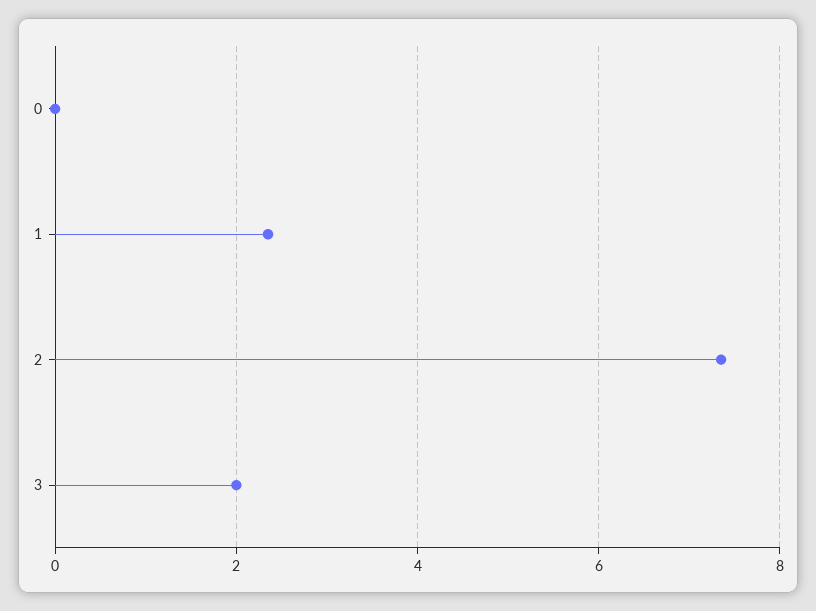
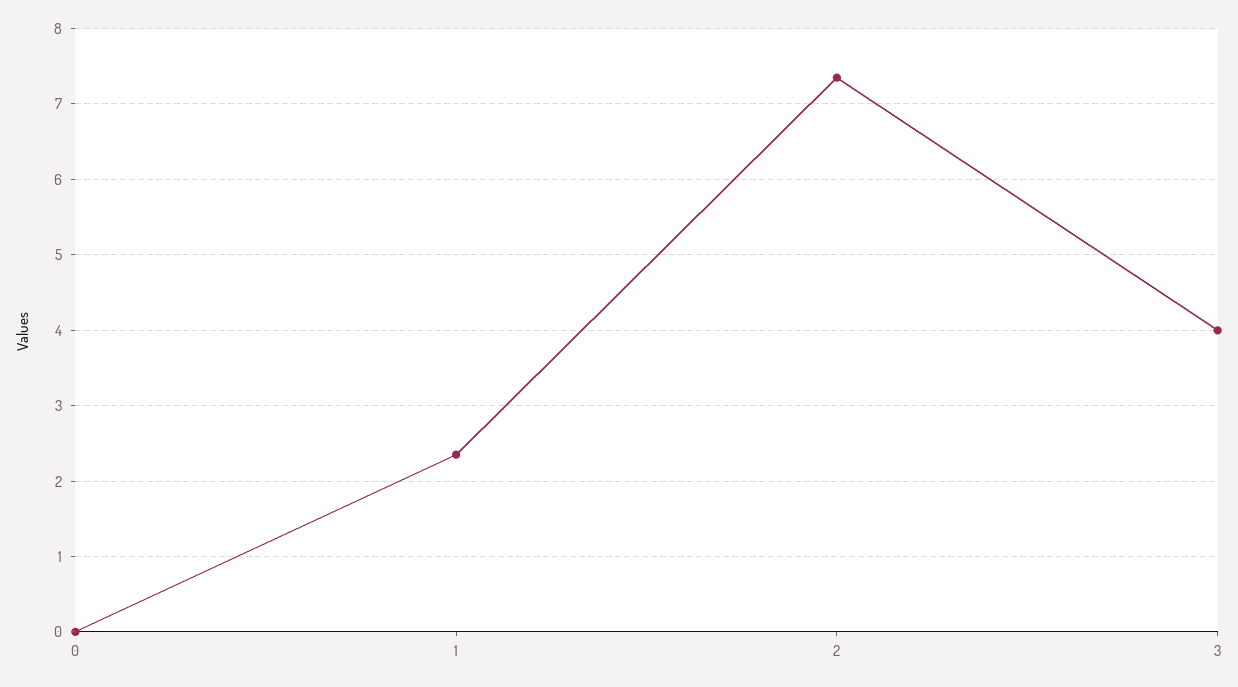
  {
    "0": 0,
    "1": 2.4,
    "2": 7.4,
-   "3": 2
+   "3": 4
  }

